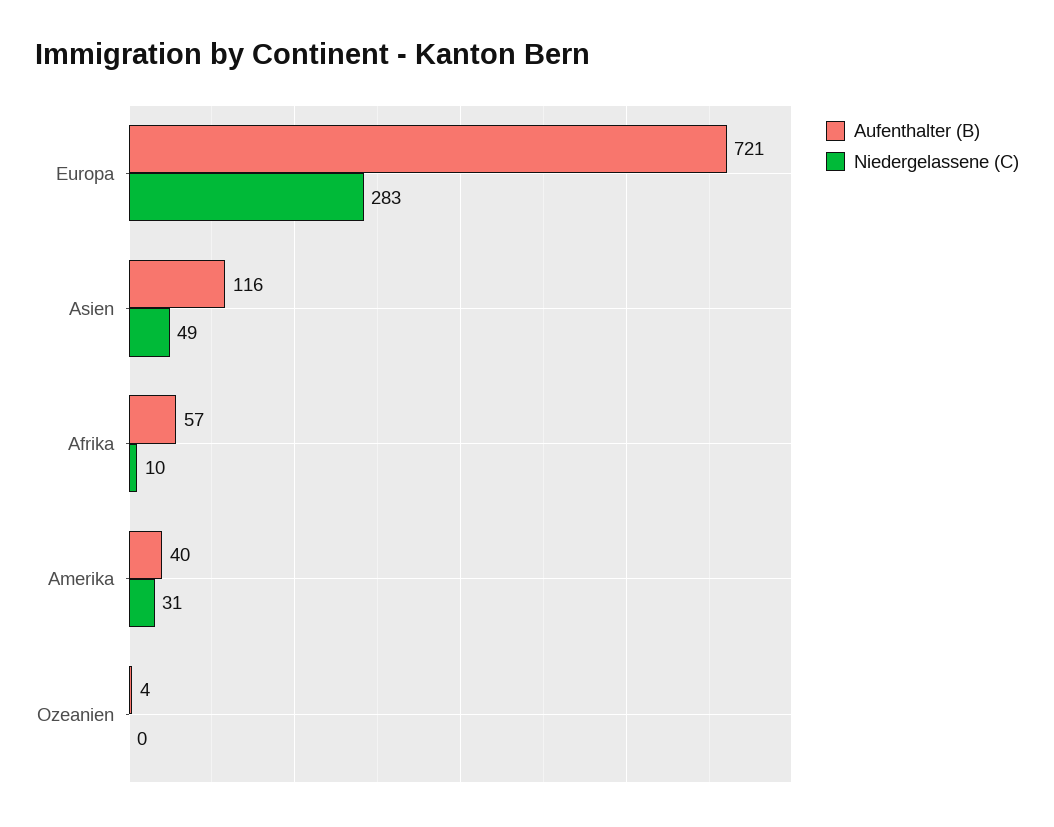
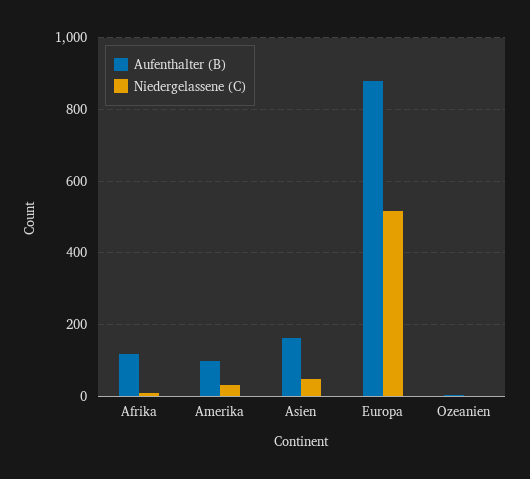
  {
    "Aufenthalter (B)": {
-     "Europa": 721,
+     "Europa": 880,
-     "Asien": 116,
+     "Asien": 160,
-     "Afrika": 57,
+     "Afrika": 120,
-     "Amerika": 40,
+     "Amerika": 100,
      "Ozeanien": 4
    },
    "Niedergelassene (C)": {
-     "Europa": 283,
+     "Europa": 520,
      "Asien": 49,
      "Afrika": 10,
      "Amerika": 31,
      "Ozeanien": 0
    }
  }

